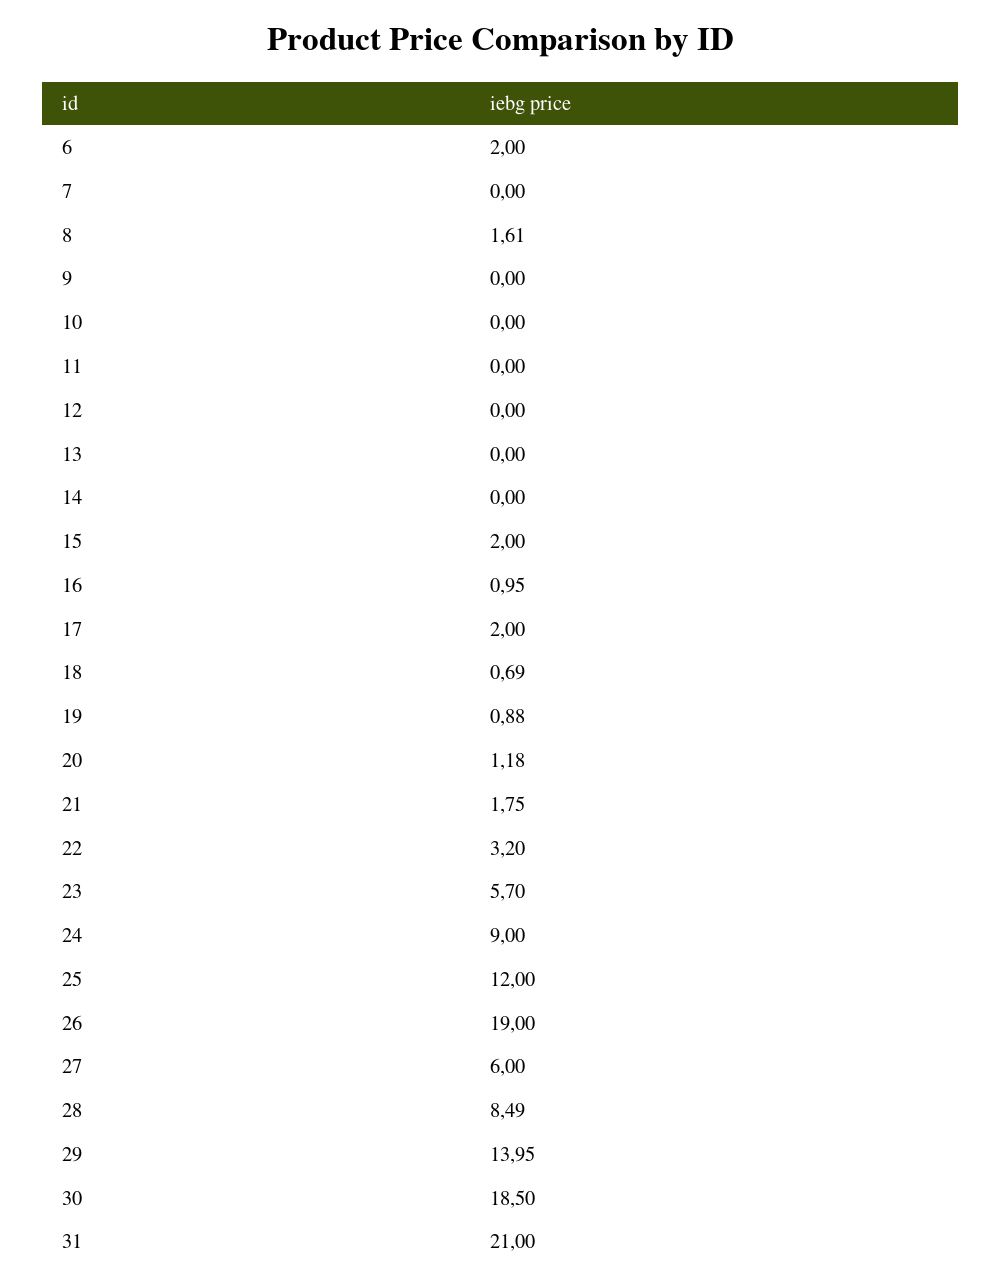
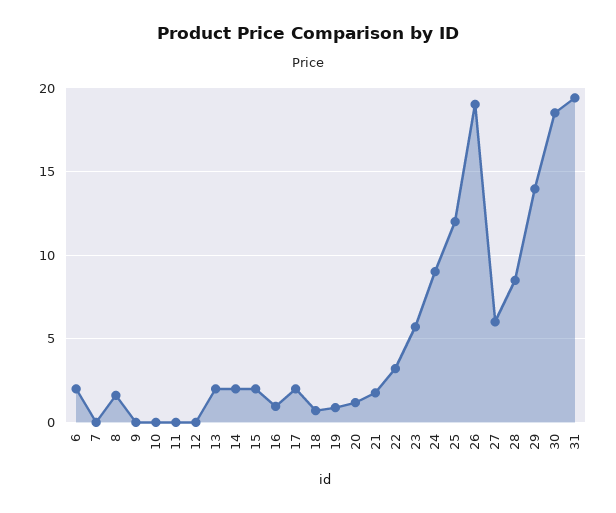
  {
    "6": 2,
    "7": 0,
    "8": 1.61,
    "9": 0,
    "10": 0,
    "11": 0,
    "12": 0,
-   "13": 0,
+   "13": 2,
-   "14": 0,
+   "14": 2,
    "15": 2,
    "16": 0.95,
    "17": 2,
    "18": 0.69,
    "19": 0.88,
    "20": 1.18,
    "21": 1.75,
    "22": 3.2,
    "23": 5.7,
    "24": 9,
    "25": 12,
    "26": 19,
    "27": 6,
    "28": 8.49,
    "29": 13.95,
    "30": 18.5,
-   "31": 21
+   "31": 19.5
  }

